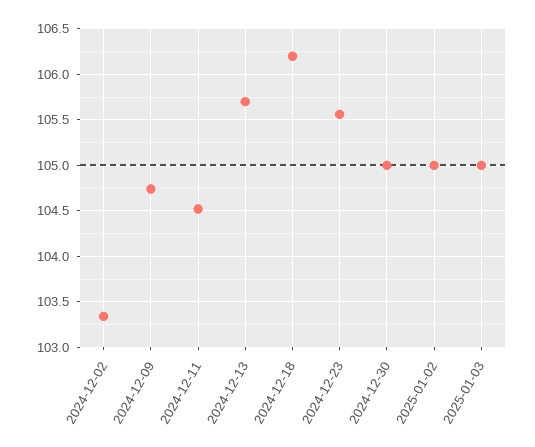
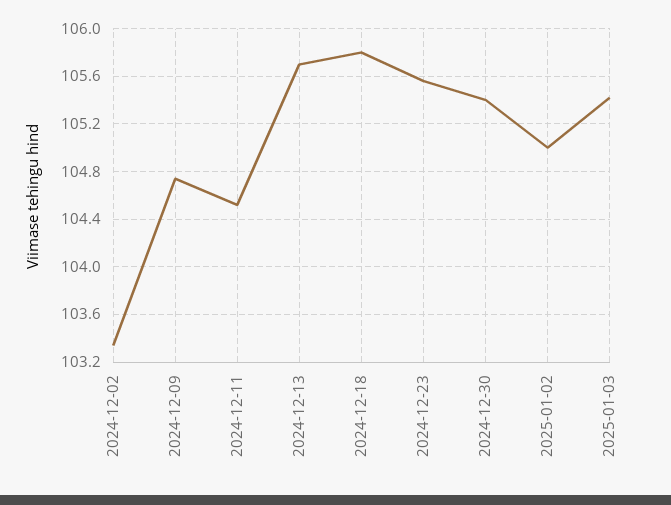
  {
    "2024-12-02": 103.3,
    "2024-12-09": 104.7,
    "2024-12-11": 104.5,
    "2024-12-13": 105.7,
-   "2024-12-18": 106.2,
+   "2024-12-18": 105.8,
    "2024-12-23": 105.6,
-   "2024-12-30": 105,
+   "2024-12-30": 105.4,
    "2025-01-02": 105,
-   "2025-01-03": 105
+   "2025-01-03": 105.4
  }

